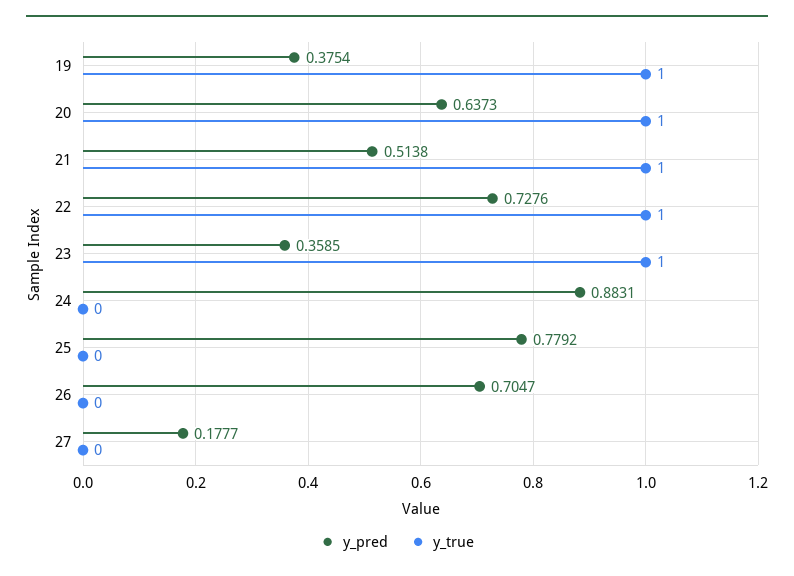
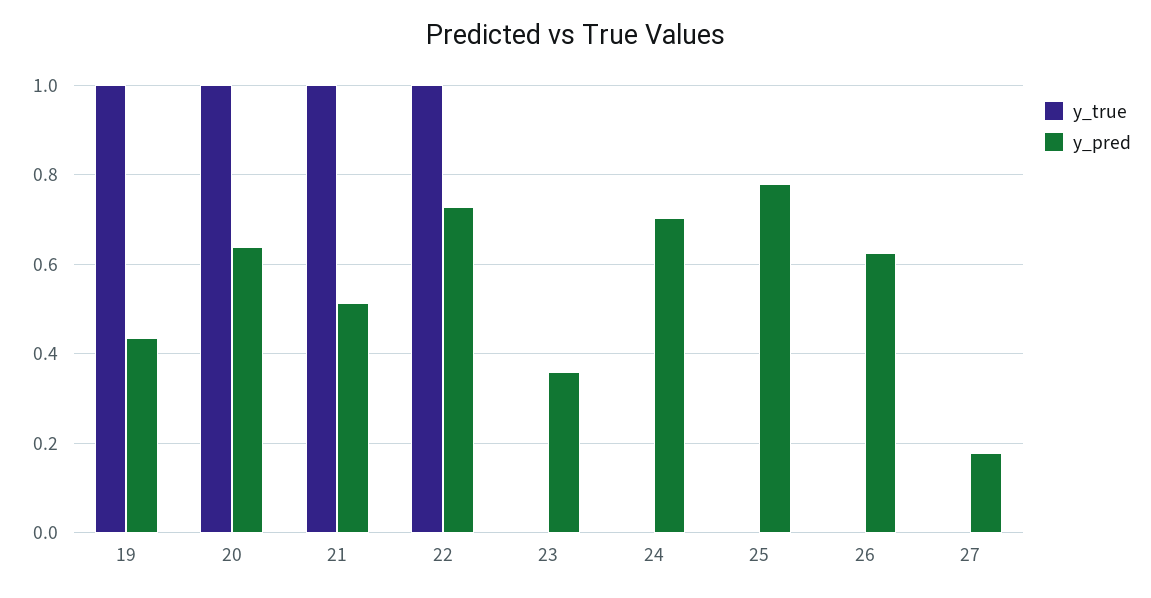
  {
    "y_pred": {
-     "19": 0.3754,
+     "19": 0.44,
      "20": 0.6373,
      "21": 0.5138,
      "22": 0.7276,
      "23": 0.3585,
-     "24": 0.8831,
+     "24": 0.7,
      "25": 0.7792,
-     "26": 0.7047,
+     "26": 0.62,
      "27": 0.1777
    },
    "y_true": {
      "19": 1,
      "20": 1,
      "21": 1,
      "22": 1,
-     "23": 1,
+     "23": 0,
      "24": 0,
      "25": 0,
      "26": 0,
      "27": 0
    }
  }

